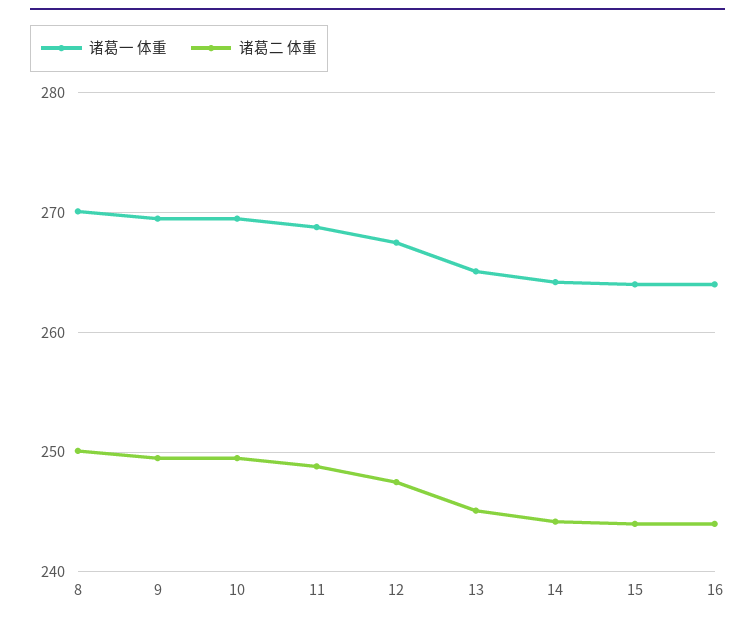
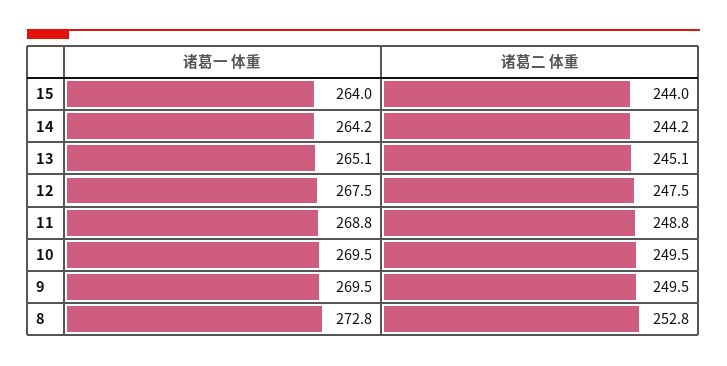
  {
    "诸葛一 体重": {
-     "8": 270,
+     "8": 272.8,
      "9": 269.5,
      "10": 269.5,
      "11": 268.8,
      "12": 267.5,
      "13": 265.1,
      "14": 264.2,
-     "15": 264,
+     "15": 264
-     "16": 264
    },
    "诸葛二 体重": {
-     "8": 250,
+     "8": 252.8,
      "9": 249.5,
      "10": 249.5,
      "11": 248.8,
      "12": 247.5,
      "13": 245.1,
      "14": 244.2,
-     "15": 244,
+     "15": 244
-     "16": 244
    }
  }

